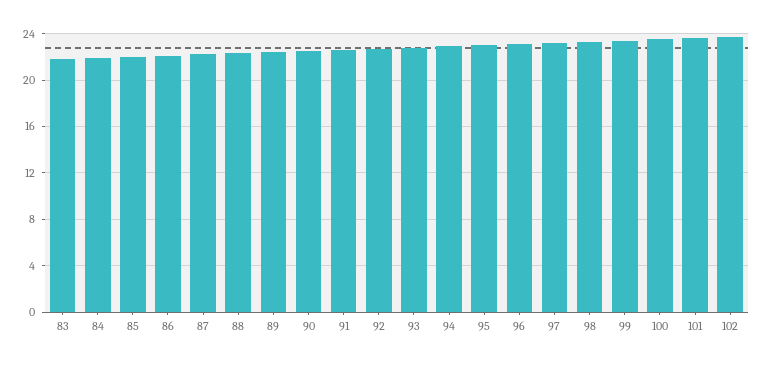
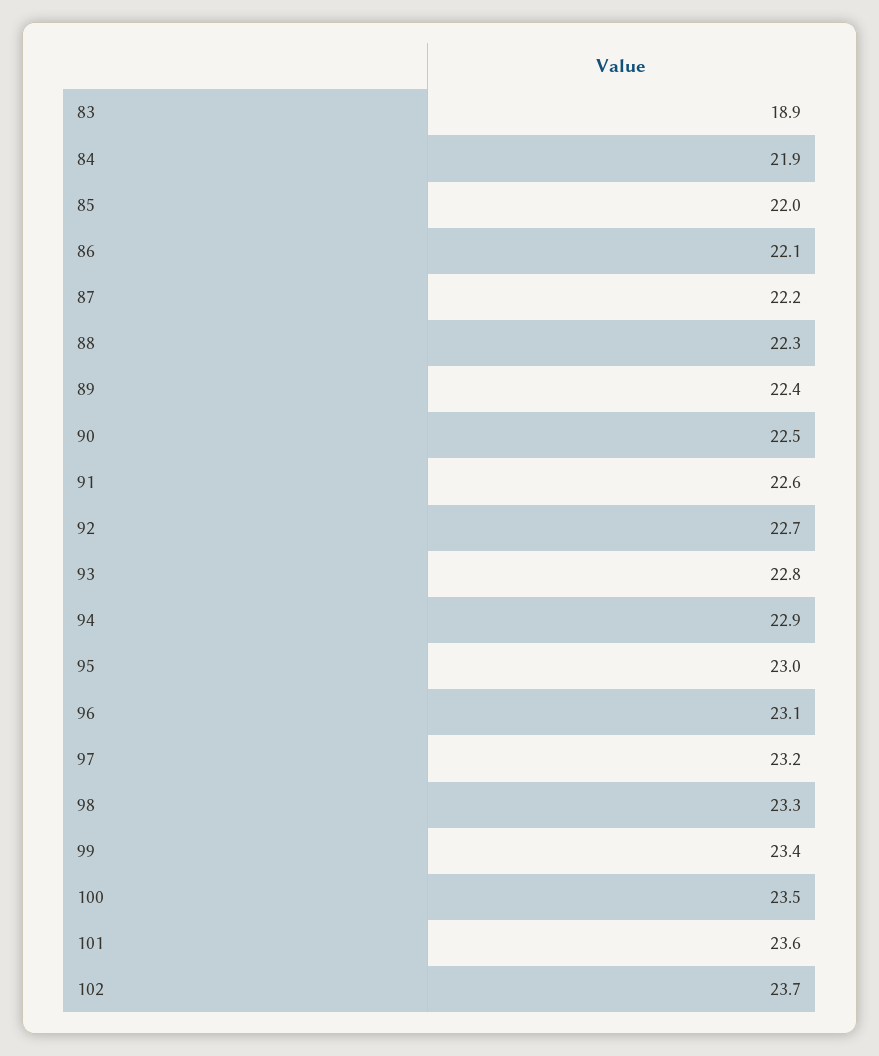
  {
-   "83": 22,
+   "83": 18.9,
    "84": 21.9,
    "85": 22,
    "86": 22.1,
    "87": 22.2,
    "88": 22.3,
    "89": 22.4,
    "90": 22.5,
    "91": 22.6,
    "92": 22.7,
    "93": 22.8,
    "94": 22.9,
    "95": 23,
    "96": 23.1,
    "97": 23.2,
    "98": 23.3,
    "99": 23.4,
    "100": 23.5,
    "101": 23.6,
    "102": 23.7
  }

